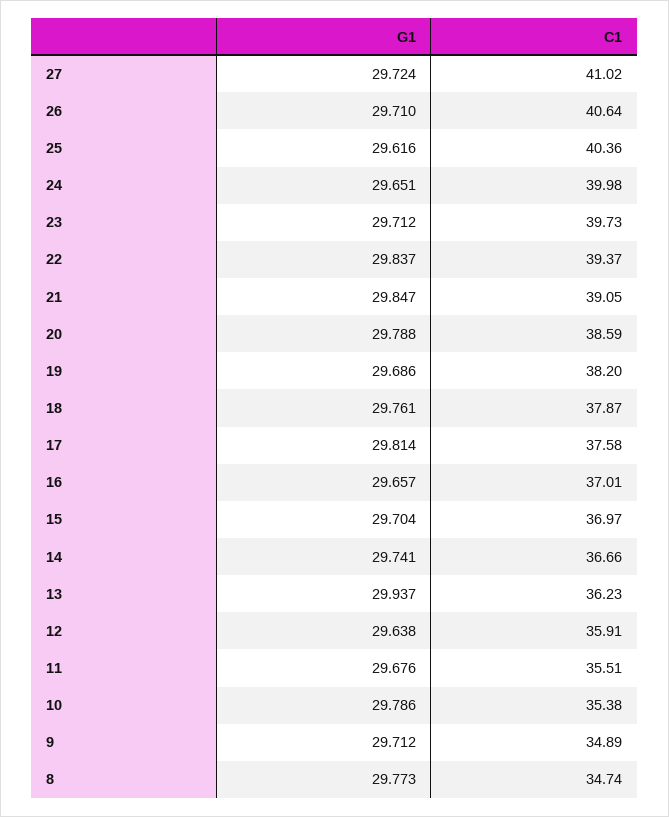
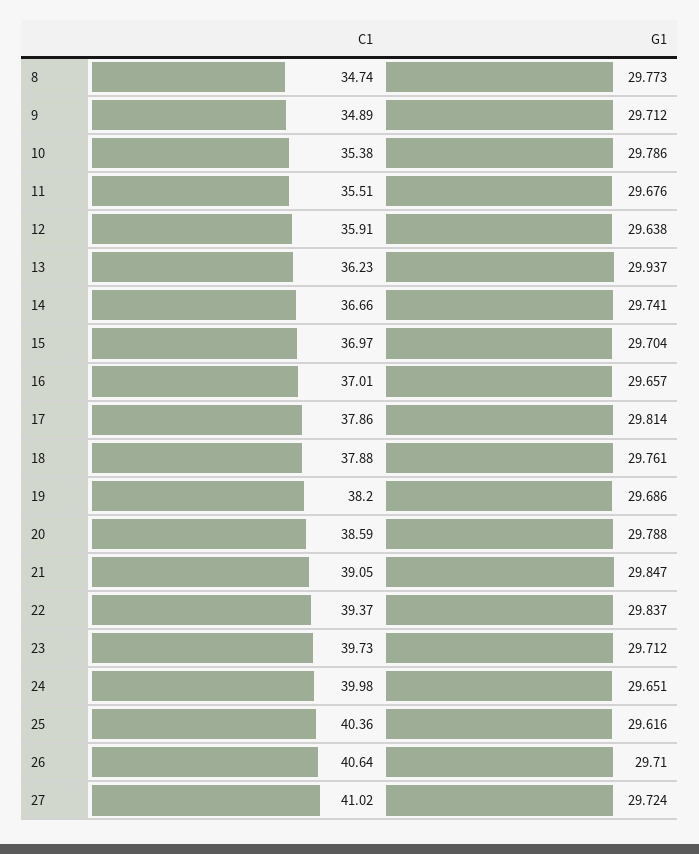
  {
    "G1": {
      "27": 29.724,
      "26": 29.71,
      "25": 29.616,
      "24": 29.651,
      "23": 29.712,
      "22": 29.837,
      "21": 29.847,
      "20": 29.788,
      "19": 29.686,
      "18": 29.761,
      "17": 29.814,
      "16": 29.657,
      "15": 29.704,
      "14": 29.741,
      "13": 29.937,
      "12": 29.638,
      "11": 29.676,
      "10": 29.786,
      "9": 29.712,
      "8": 29.773
    },
    "C1": {
      "27": 41.02,
      "26": 40.64,
      "25": 40.36,
      "24": 39.98,
      "23": 39.73,
      "22": 39.37,
      "21": 39.05,
      "20": 38.59,
      "19": 38.2,
-     "18": 37.87,
+     "18": 37.88,
-     "17": 37.58,
+     "17": 37.86,
      "16": 37.01,
      "15": 36.97,
      "14": 36.66,
      "13": 36.23,
      "12": 35.91,
      "11": 35.51,
      "10": 35.38,
      "9": 34.89,
      "8": 34.74
    }
  }

